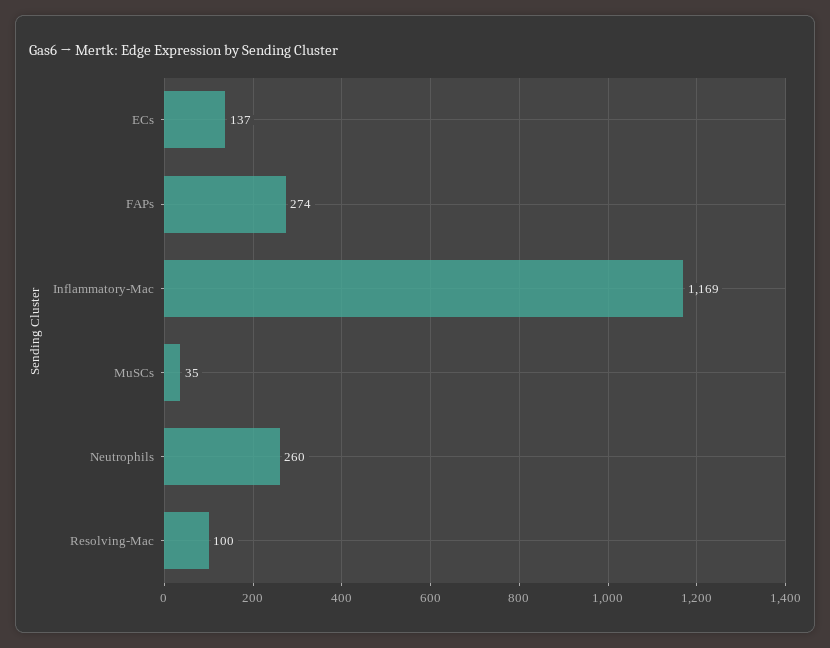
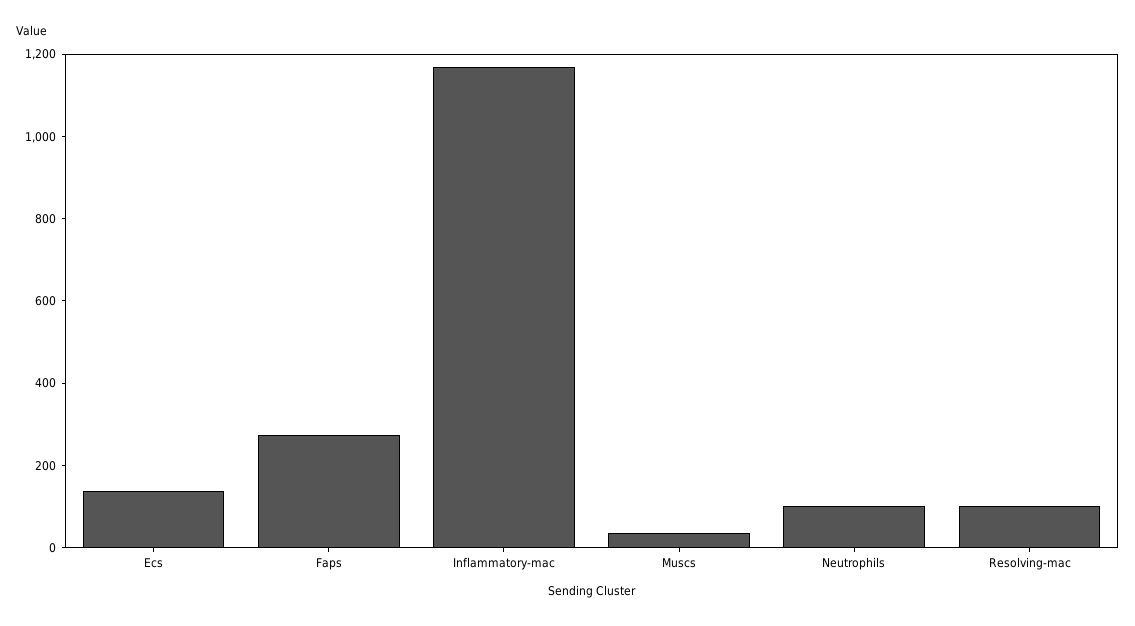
  {
    "ECs": 137,
    "FAPs": 274,
    "Inflammatory-Mac": 1169,
    "MuSCs": 35,
-   "Neutrophils": 260,
+   "Neutrophils": 100,
    "Resolving-Mac": 100
  }

